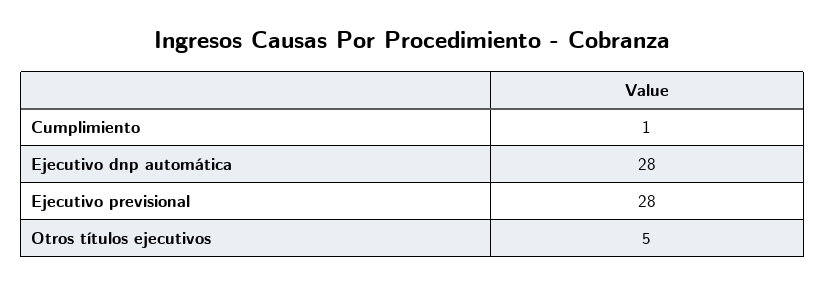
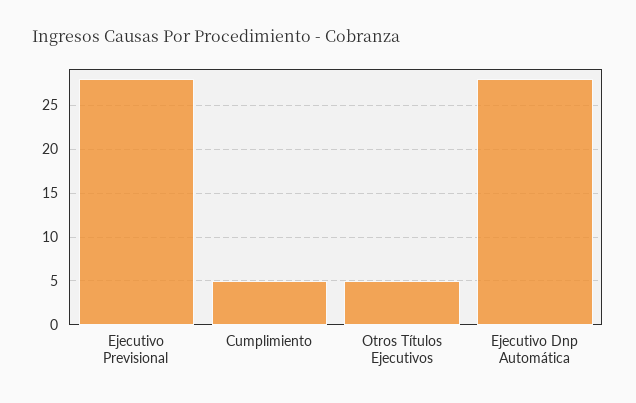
  {
-   "Cumplimiento": 1,
+   "Cumplimiento": 5,
    "Ejecutivo dnp automática": 28,
    "Ejecutivo previsional": 28,
    "Otros títulos ejecutivos": 5
  }

